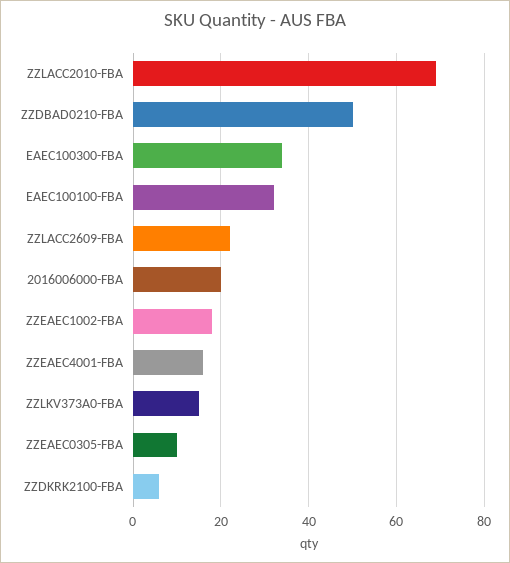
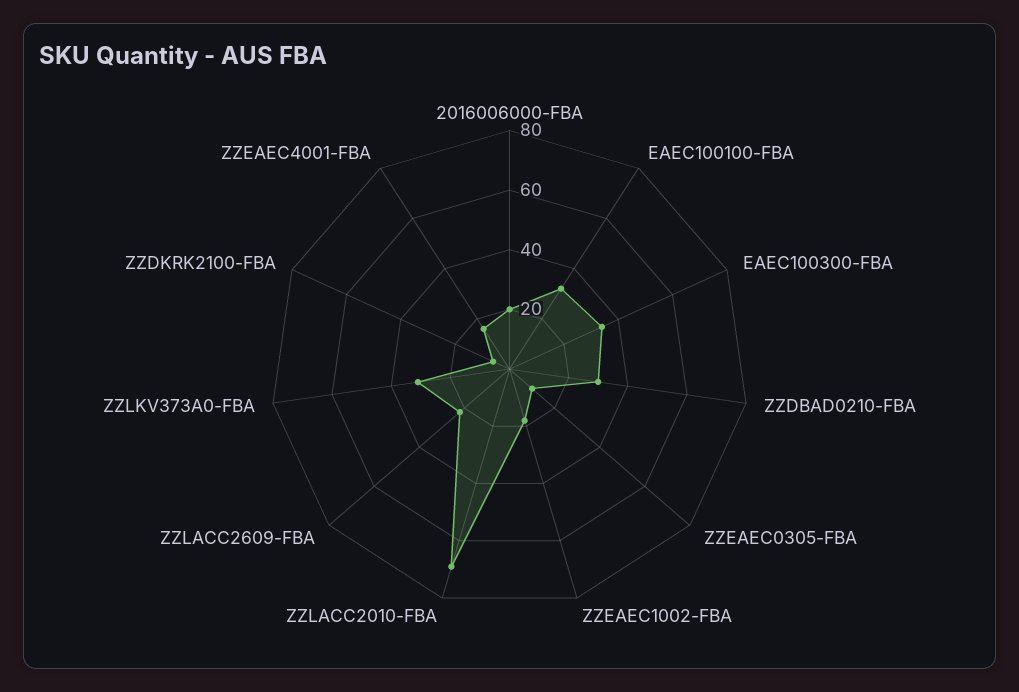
  {
    "ZZLACC2010-FBA": 70,
-   "ZZDBAD0210-FBA": 50,
+   "ZZDBAD0210-FBA": 30,
    "EAEC100300-FBA": 35,
    "EAEC100100-FBA": 30,
    "ZZLACC2609-FBA": 20,
    "2016006000-FBA": 20,
    "ZZEAEC1002-FBA": 20,
    "ZZEAEC4001-FBA": 15,
-   "ZZLKV373A0-FBA": 15,
+   "ZZLKV373A0-FBA": 30,
    "ZZEAEC0305-FBA": 10,
    "ZZDKRK2100-FBA": 5
  }

